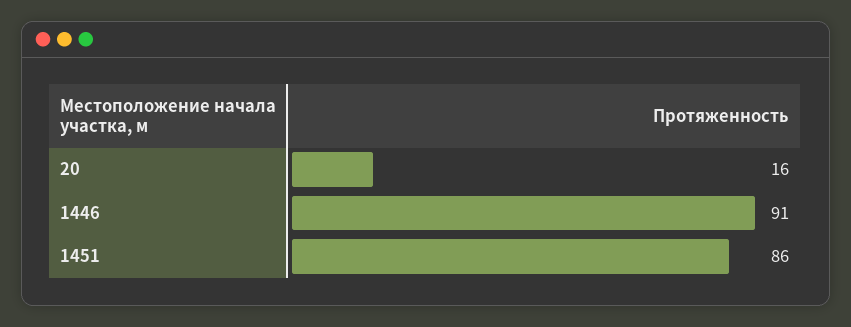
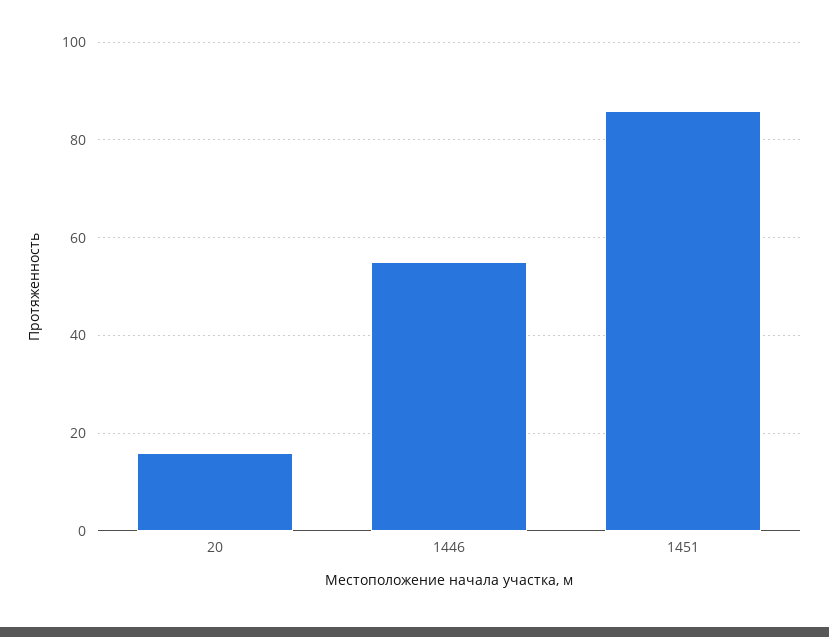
  {
    "20": 16,
-   "1446": 91,
+   "1446": 55,
    "1451": 86
  }

